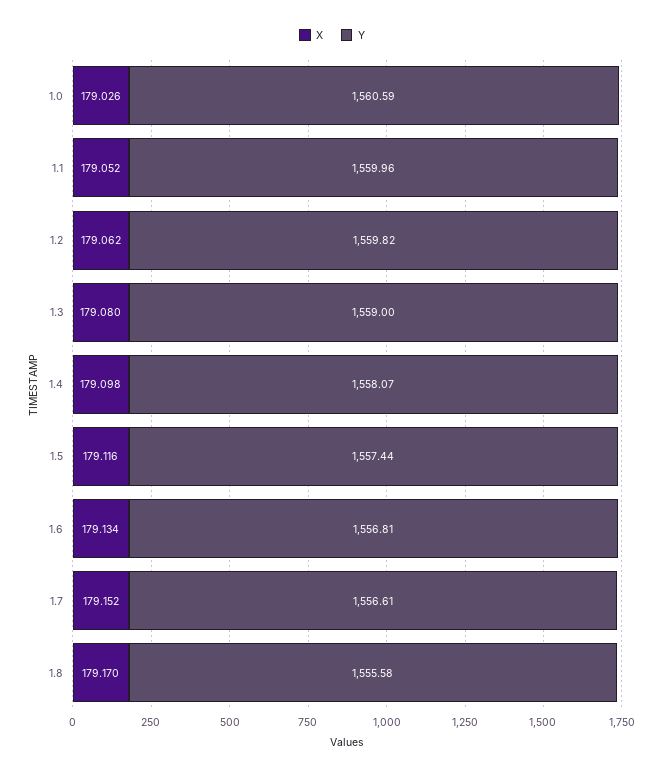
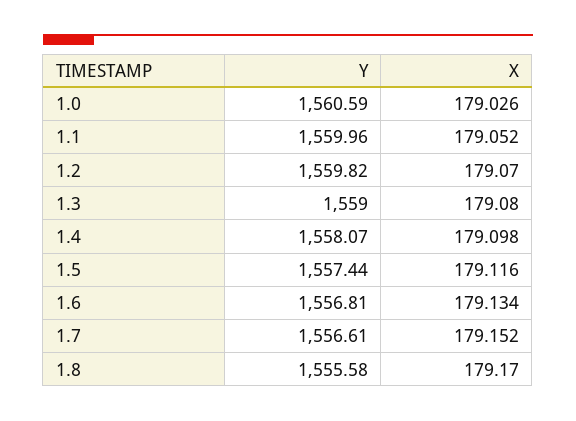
  {
    "X": {
      "1.0": 179.026,
      "1.1": 179.052,
-     "1.2": 179.062,
+     "1.2": 179.07,
      "1.3": 179.08,
      "1.4": 179.098,
      "1.5": 179.116,
      "1.6": 179.134,
      "1.7": 179.152,
      "1.8": 179.17
    },
    "Y": {
      "1.0": 1560.59,
      "1.1": 1559.96,
      "1.2": 1559.82,
      "1.3": 1559,
      "1.4": 1558.07,
      "1.5": 1557.44,
      "1.6": 1556.81,
      "1.7": 1556.61,
      "1.8": 1555.58
    }
  }

